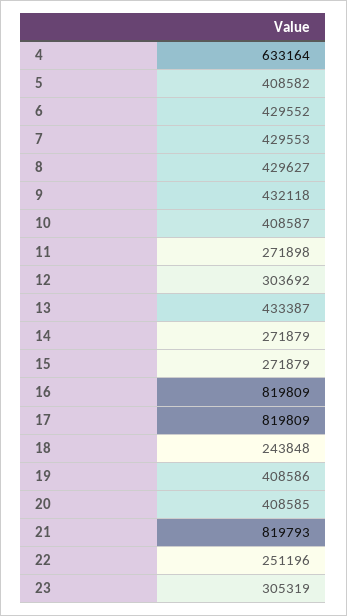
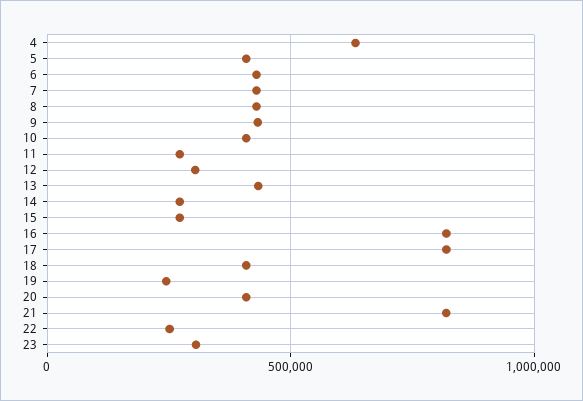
  {
    "4": 633164,
    "5": 408582,
    "6": 429552,
    "7": 429553,
    "8": 429627,
    "9": 432118,
    "10": 408587,
    "11": 271898,
    "12": 303692,
    "13": 433387,
    "14": 271879,
    "15": 271879,
    "16": 819809,
    "17": 819809,
-   "18": 243848,
+   "18": 400000,
-   "19": 408586,
+   "19": 250000,
    "20": 408585,
    "21": 819793,
    "22": 251196,
    "23": 305319
  }

